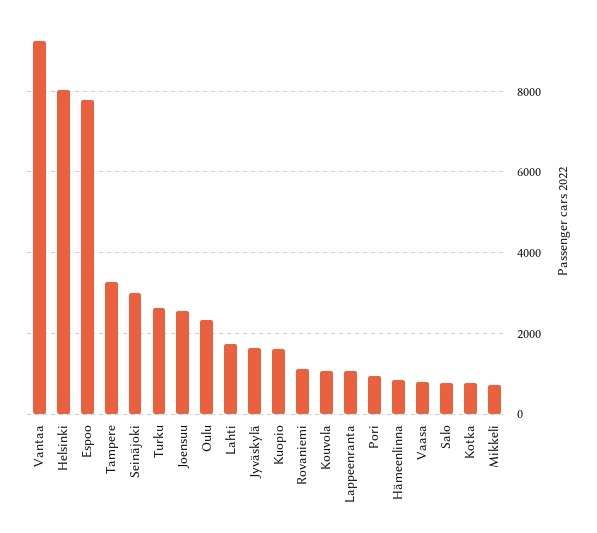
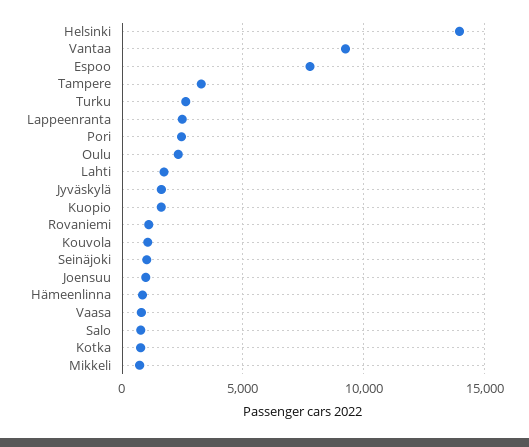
  {
    "Vantaa": 9200,
-   "Helsinki": 8000,
+   "Helsinki": 14000,
    "Espoo": 7800,
    "Tampere": 3200,
-   "Seinäjoki": 3000,
+   "Seinäjoki": 1000,
    "Turku": 2600,
-   "Joensuu": 2600,
+   "Joensuu": 1000,
    "Oulu": 2400,
    "Lahti": 1800,
    "Jyväskylä": 1600,
    "Kuopio": 1600,
    "Rovaniemi": 1200,
    "Kouvola": 1000,
-   "Lappeenranta": 1000,
+   "Lappeenranta": 2500,
-   "Pori": 1000,
+   "Pori": 2500,
    "Hämeenlinna": 800,
    "Vaasa": 800,
    "Salo": 800,
    "Kotka": 800,
    "Mikkeli": 800
  }

